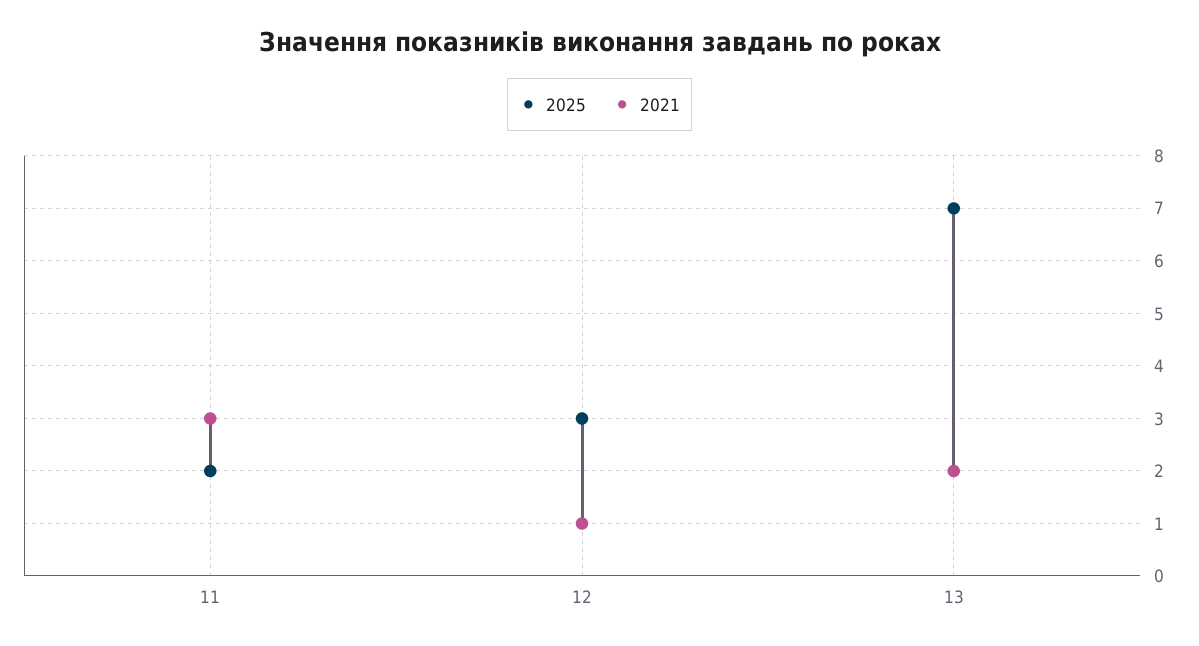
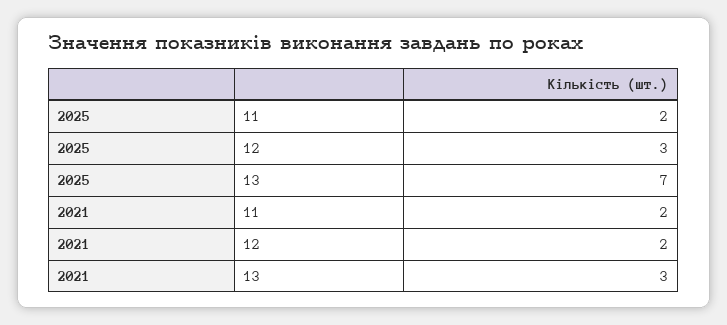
  {
    "2025": {
      "11": 2,
      "12": 3,
      "13": 7
    },
    "2021": {
-     "11": 3,
+     "11": 2,
-     "12": 1,
+     "12": 2,
-     "13": 2
+     "13": 3
    }
  }

